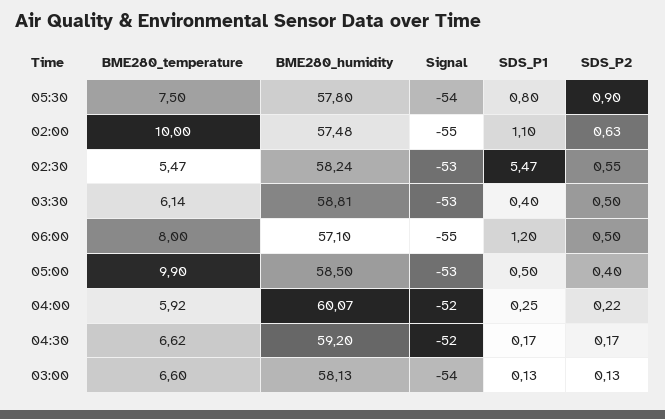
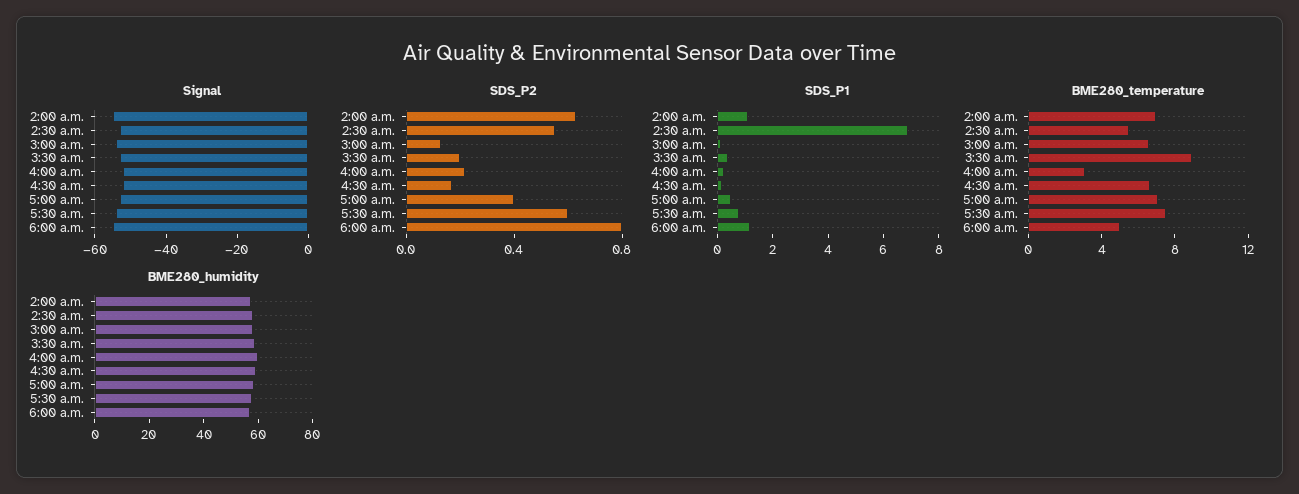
  {
    "BME280_temperature": {
      "05:30": 7.5,
-     "02:00": 10,
+     "02:00": 7,
      "02:30": 5.47,
-     "03:30": 6.14,
+     "03:30": 9,
-     "06:00": 8,
+     "06:00": 5,
-     "05:00": 9.9,
+     "05:00": 7,
-     "04:00": 5.92,
+     "04:00": 3,
      "04:30": 6.62,
      "03:00": 6.6
    },
    "BME280_humidity": {
      "05:30": 57.8,
      "02:00": 57.48,
      "02:30": 58.24,
      "03:30": 58.81,
      "06:00": 57.1,
      "05:00": 58.5,
      "04:00": 60.07,
      "04:30": 59.2,
      "03:00": 58.13
    },
    "Signal": {
      "05:30": -54,
      "02:00": -55,
      "02:30": -53,
      "03:30": -53,
      "06:00": -55,
      "05:00": -53,
      "04:00": -52,
      "04:30": -52,
      "03:00": -54
    },
    "SDS_P1": {
      "05:30": 0.8,
      "02:00": 1.1,
-     "02:30": 5.47,
+     "02:30": 7,
      "03:30": 0.4,
      "06:00": 1.2,
      "05:00": 0.5,
      "04:00": 0.25,
      "04:30": 0.17,
      "03:00": 0.13
    },
    "SDS_P2": {
-     "05:30": 0.9,
+     "05:30": 0.6,
      "02:00": 0.63,
      "02:30": 0.55,
-     "03:30": 0.5,
+     "03:30": 0.2,
-     "06:00": 0.5,
+     "06:00": 0.8,
      "05:00": 0.4,
      "04:00": 0.22,
      "04:30": 0.17,
      "03:00": 0.13
    }
  }

